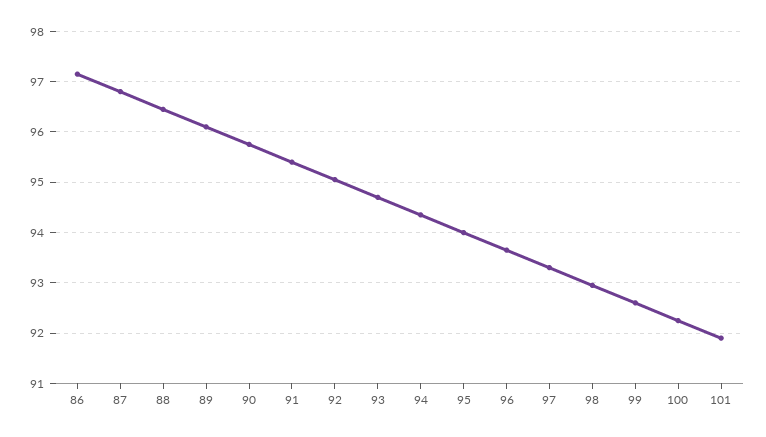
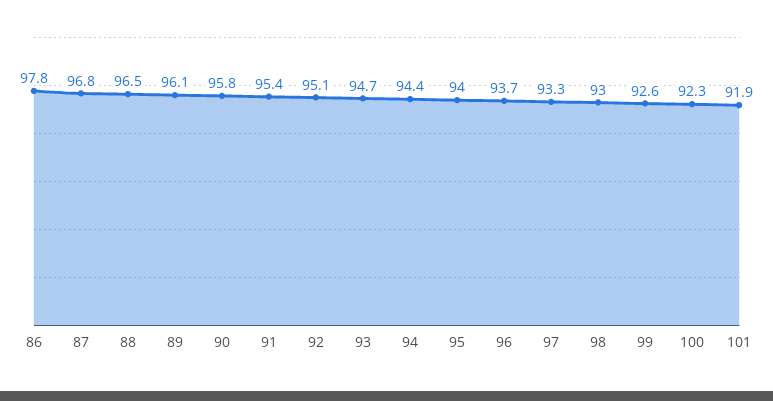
  {
-   "86": 97.2,
+   "86": 97.8,
    "87": 96.8,
    "88": 96.5,
    "89": 96.1,
    "90": 95.8,
    "91": 95.4,
    "92": 95.1,
    "93": 94.7,
    "94": 94.4,
    "95": 94,
    "96": 93.7,
    "97": 93.3,
    "98": 93,
    "99": 92.6,
    "100": 92.3,
    "101": 91.9
  }

